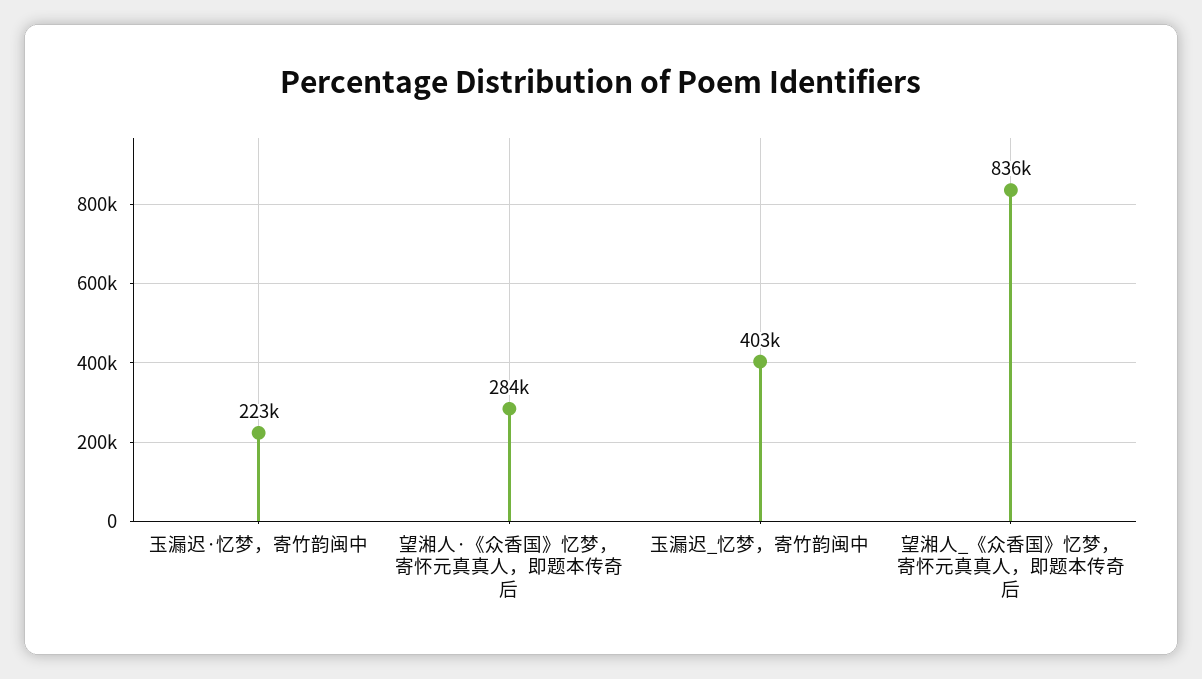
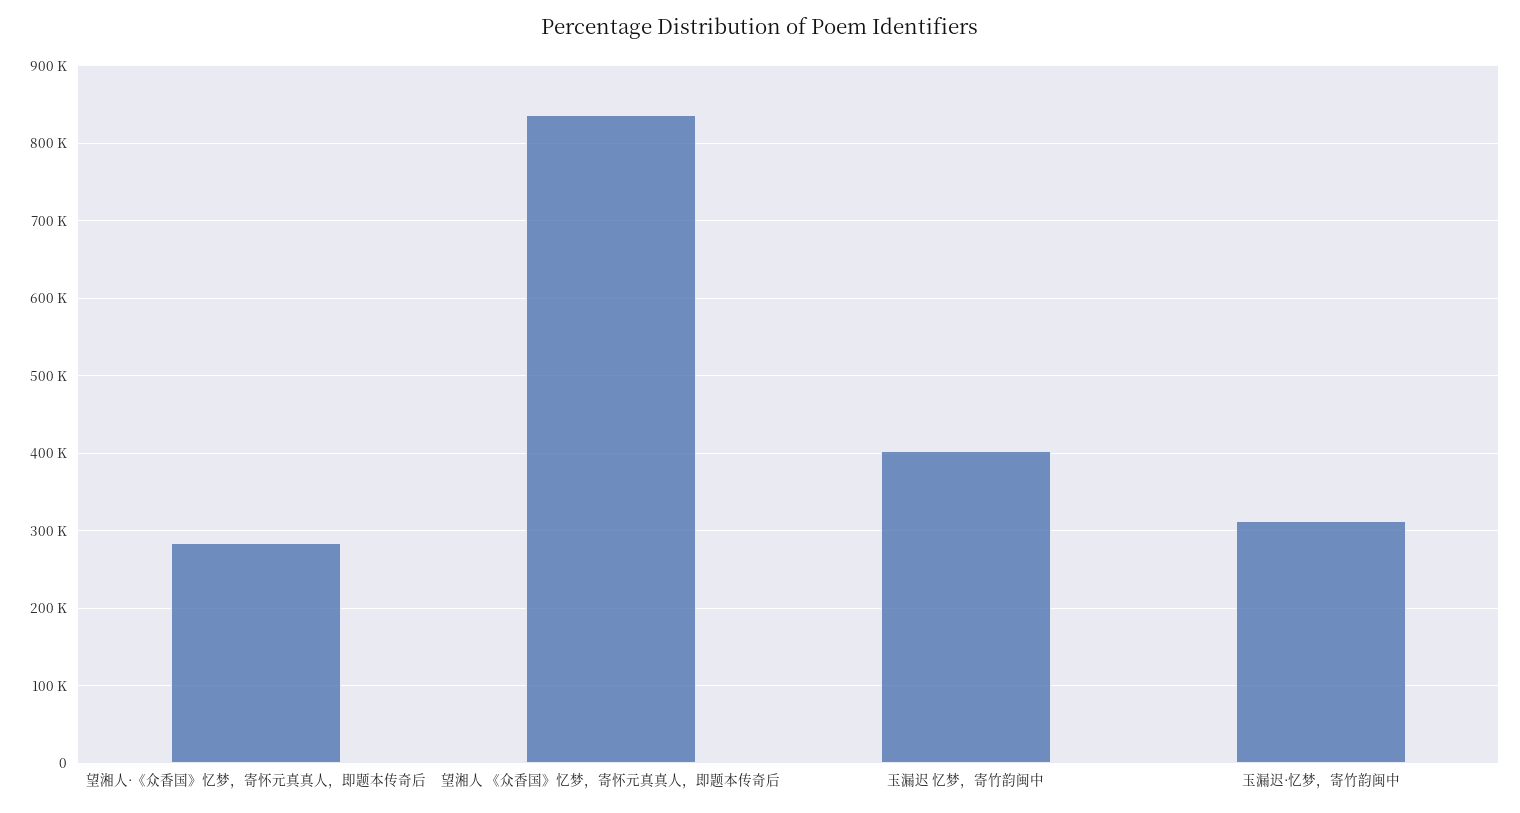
  {
-   "玉漏迟·忆梦，寄竹韵闽中": 223000,
+   "玉漏迟·忆梦，寄竹韵闽中": 310000,
    "望湘人·《众香国》忆梦，寄怀元真真人，即题本传奇后": 284000,
    "玉漏迟_忆梦，寄竹韵闽中": 403000,
    "望湘人_《众香国》忆梦，寄怀元真真人，即题本传奇后": 836000
  }

